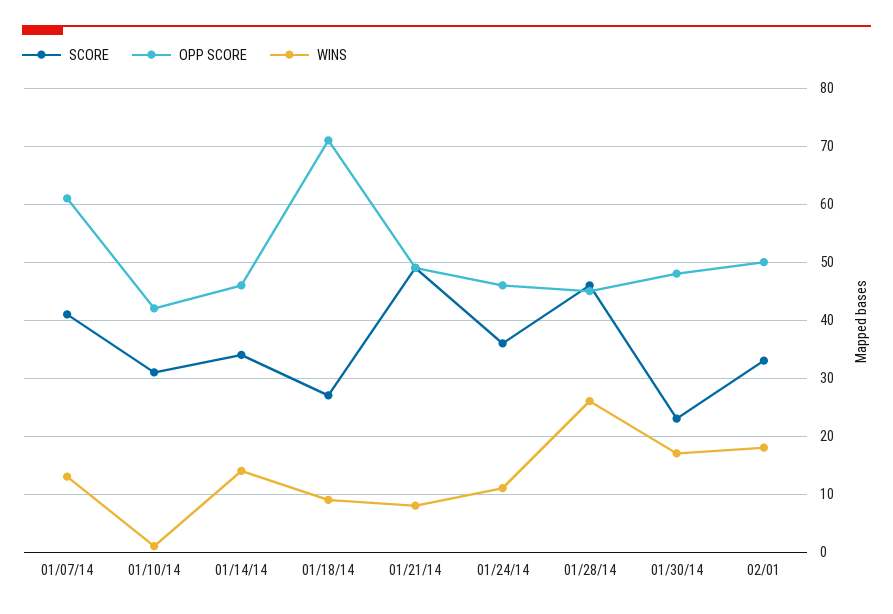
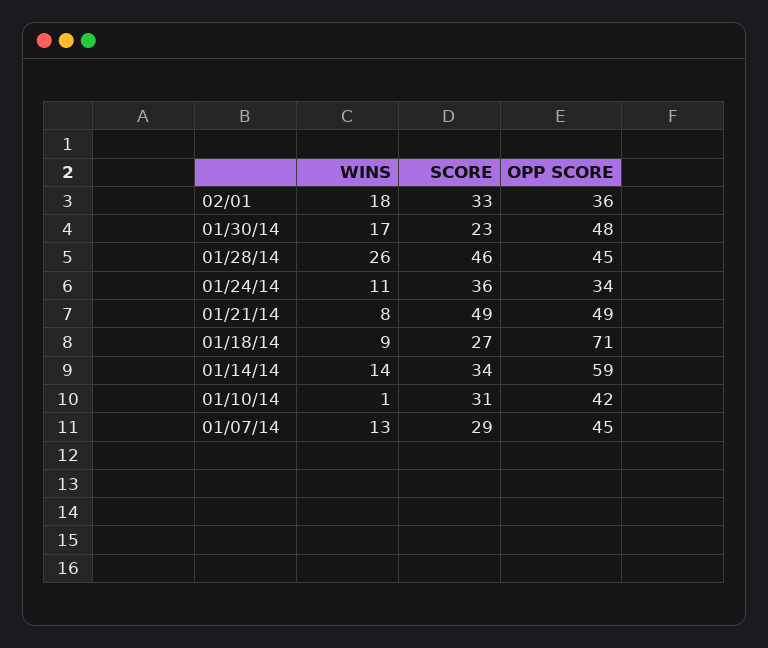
  {
    "SCORE": {
-     "01/07/14": 40,
+     "01/07/14": 29,
      "01/10/14": 31,
      "01/14/14": 34,
      "01/18/14": 27,
      "01/21/14": 49,
      "01/24/14": 36,
      "01/28/14": 46,
      "01/30/14": 23,
      "02/01": 33
    },
    "OPP SCORE": {
-     "01/07/14": 60,
+     "01/07/14": 45,
      "01/10/14": 42,
-     "01/14/14": 45,
+     "01/14/14": 59,
      "01/18/14": 71,
      "01/21/14": 49,
-     "01/24/14": 45,
+     "01/24/14": 34,
      "01/28/14": 45,
      "01/30/14": 48,
-     "02/01": 50
+     "02/01": 36
    },
    "WINS": {
      "01/07/14": 13,
      "01/10/14": 1,
      "01/14/14": 14,
      "01/18/14": 9,
      "01/21/14": 8,
      "01/24/14": 11,
      "01/28/14": 26,
      "01/30/14": 17,
      "02/01": 18
    }
  }

